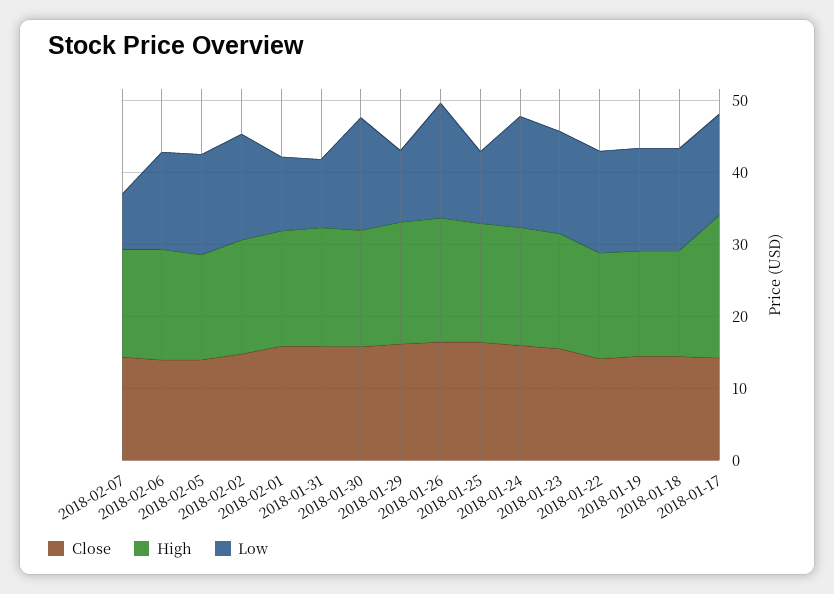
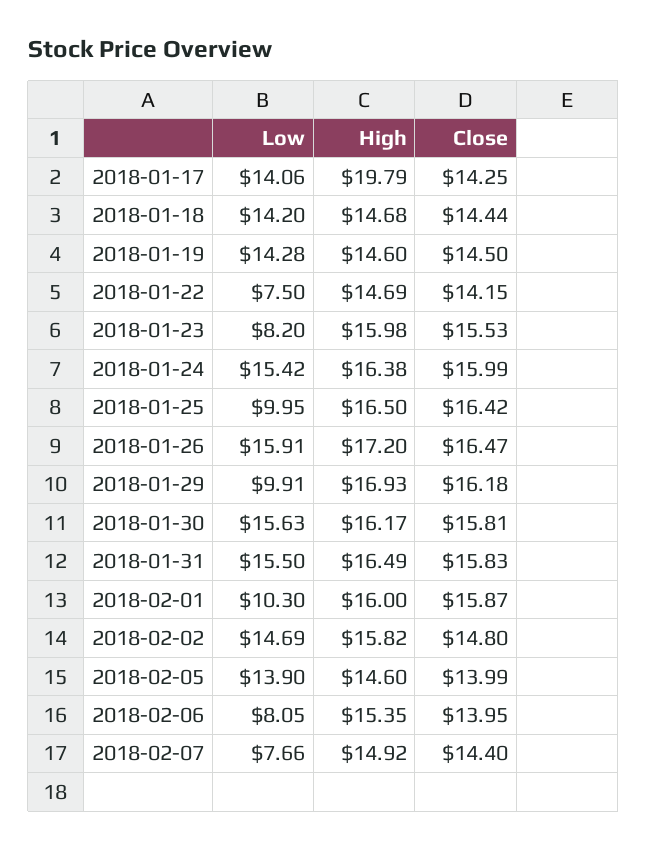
  {
    "Close": {
      "2018-02-07": 14.4,
      "2018-02-06": 13.95,
      "2018-02-05": 13.99,
      "2018-02-02": 14.8,
      "2018-02-01": 15.87,
      "2018-01-31": 15.83,
      "2018-01-30": 15.81,
      "2018-01-29": 16.18,
      "2018-01-26": 16.47,
      "2018-01-25": 16.42,
      "2018-01-24": 15.99,
      "2018-01-23": 15.53,
      "2018-01-22": 14.15,
      "2018-01-19": 14.5,
      "2018-01-18": 14.44,
      "2018-01-17": 14.25
    },
    "High": {
      "2018-02-07": 14.92,
      "2018-02-06": 15.35,
      "2018-02-05": 14.6,
      "2018-02-02": 15.82,
      "2018-02-01": 16,
      "2018-01-31": 16.49,
      "2018-01-30": 16.17,
      "2018-01-29": 16.93,
      "2018-01-26": 17.2,
      "2018-01-25": 16.5,
      "2018-01-24": 16.38,
      "2018-01-23": 15.98,
      "2018-01-22": 14.69,
      "2018-01-19": 14.6,
      "2018-01-18": 14.68,
      "2018-01-17": 19.79
    },
    "Low": {
      "2018-02-07": 7.66,
-     "2018-02-06": 14,
+     "2018-02-06": 8.05,
      "2018-02-05": 13.9,
      "2018-02-02": 14.69,
      "2018-02-01": 10.3,
-     "2018-01-31": 10,
+     "2018-01-31": 15.5,
      "2018-01-30": 15.63,
      "2018-01-29": 9.91,
      "2018-01-26": 15.91,
      "2018-01-25": 9.95,
      "2018-01-24": 15.42,
-     "2018-01-23": 14,
+     "2018-01-23": 8.2,
-     "2018-01-22": 14,
+     "2018-01-22": 7.5,
      "2018-01-19": 14.28,
      "2018-01-18": 14.2,
      "2018-01-17": 14.06
    }
  }

